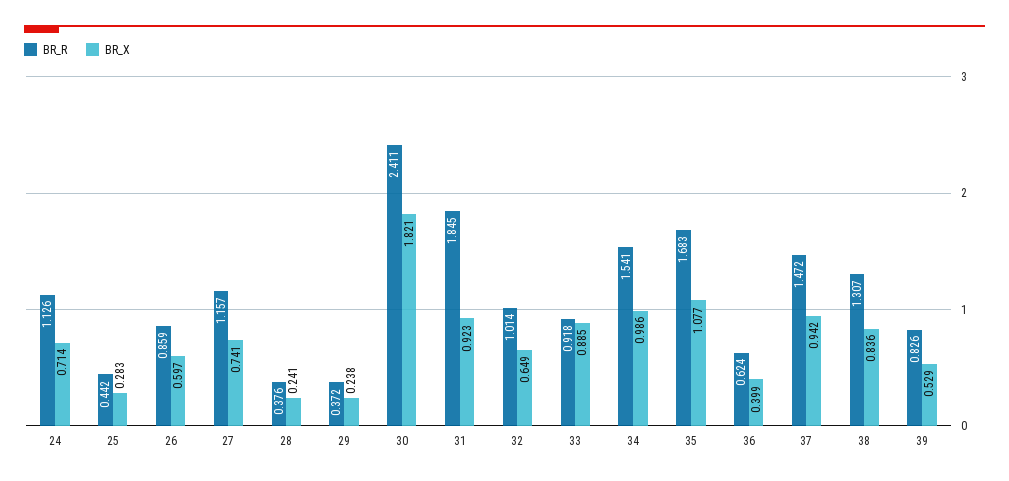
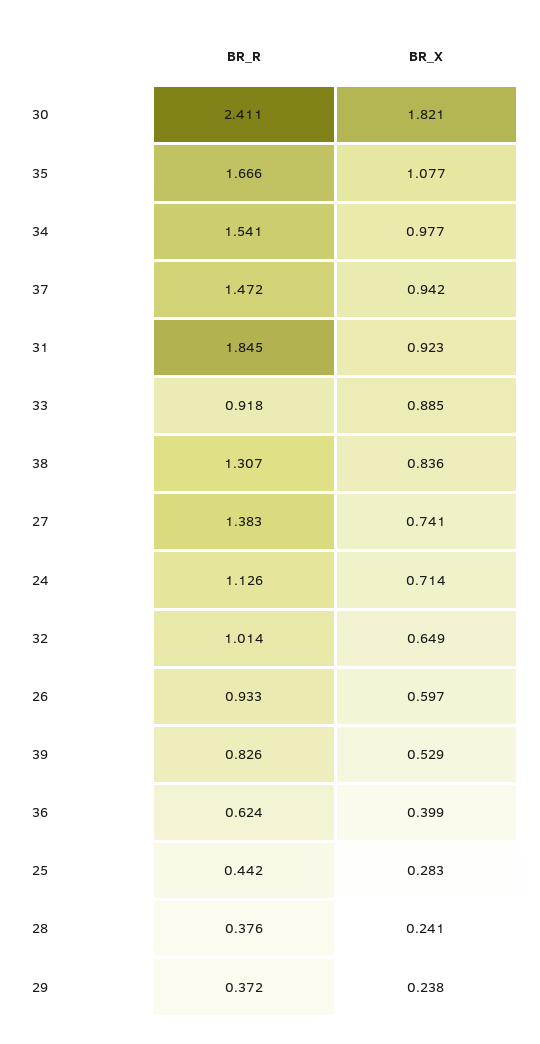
  {
    "BR_R": {
      "24": 1.126,
      "25": 0.442,
-     "26": 0.859,
+     "26": 0.933,
-     "27": 1.157,
+     "27": 1.383,
      "28": 0.376,
      "29": 0.372,
      "30": 2.411,
      "31": 1.845,
      "32": 1.014,
      "33": 0.918,
      "34": 1.541,
-     "35": 1.683,
+     "35": 1.666,
      "36": 0.624,
      "37": 1.472,
      "38": 1.307,
      "39": 0.826
    },
    "BR_X": {
      "24": 0.714,
      "25": 0.283,
      "26": 0.597,
      "27": 0.741,
      "28": 0.241,
      "29": 0.238,
      "30": 1.821,
      "31": 0.923,
      "32": 0.649,
      "33": 0.885,
-     "34": 0.986,
+     "34": 0.977,
      "35": 1.077,
      "36": 0.399,
      "37": 0.942,
      "38": 0.836,
      "39": 0.529
    }
  }

